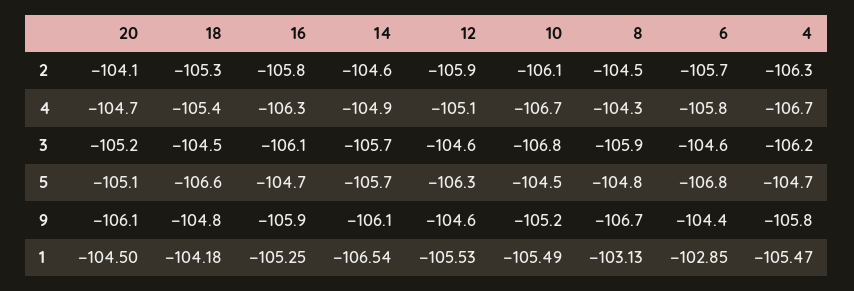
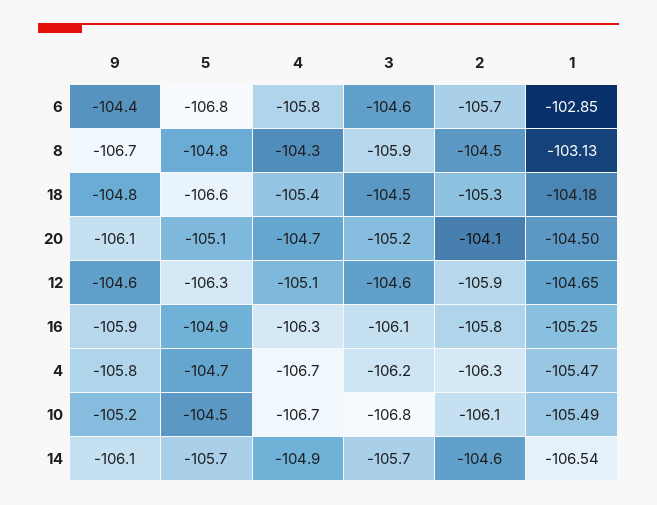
  {
    "20": {
      "2": -104.1,
      "4": -104.7,
      "3": -105.2,
      "5": -105.1,
      "9": -106.1,
      "1": -104.5
    },
    "18": {
      "2": -105.3,
      "4": -105.4,
      "3": -104.5,
      "5": -106.6,
      "9": -104.8,
      "1": -104.18
    },
    "16": {
      "2": -105.8,
      "4": -106.3,
      "3": -106.1,
-     "5": -104.7,
+     "5": -104.9,
      "9": -105.9,
      "1": -105.25
    },
    "14": {
      "2": -104.6,
      "4": -104.9,
      "3": -105.7,
      "5": -105.7,
      "9": -106.1,
      "1": -106.54
    },
    "12": {
      "2": -105.9,
      "4": -105.1,
      "3": -104.6,
      "5": -106.3,
      "9": -104.6,
-     "1": -105.53
+     "1": -104.65
    },
    "10": {
      "2": -106.1,
      "4": -106.7,
      "3": -106.8,
      "5": -104.5,
      "9": -105.2,
      "1": -105.49
    },
    "8": {
      "2": -104.5,
      "4": -104.3,
      "3": -105.9,
      "5": -104.8,
      "9": -106.7,
      "1": -103.13
    },
    "6": {
      "2": -105.7,
      "4": -105.8,
      "3": -104.6,
      "5": -106.8,
      "9": -104.4,
      "1": -102.85
    },
    "4": {
      "2": -106.3,
      "4": -106.7,
      "3": -106.2,
      "5": -104.7,
      "9": -105.8,
      "1": -105.47
    }
  }

